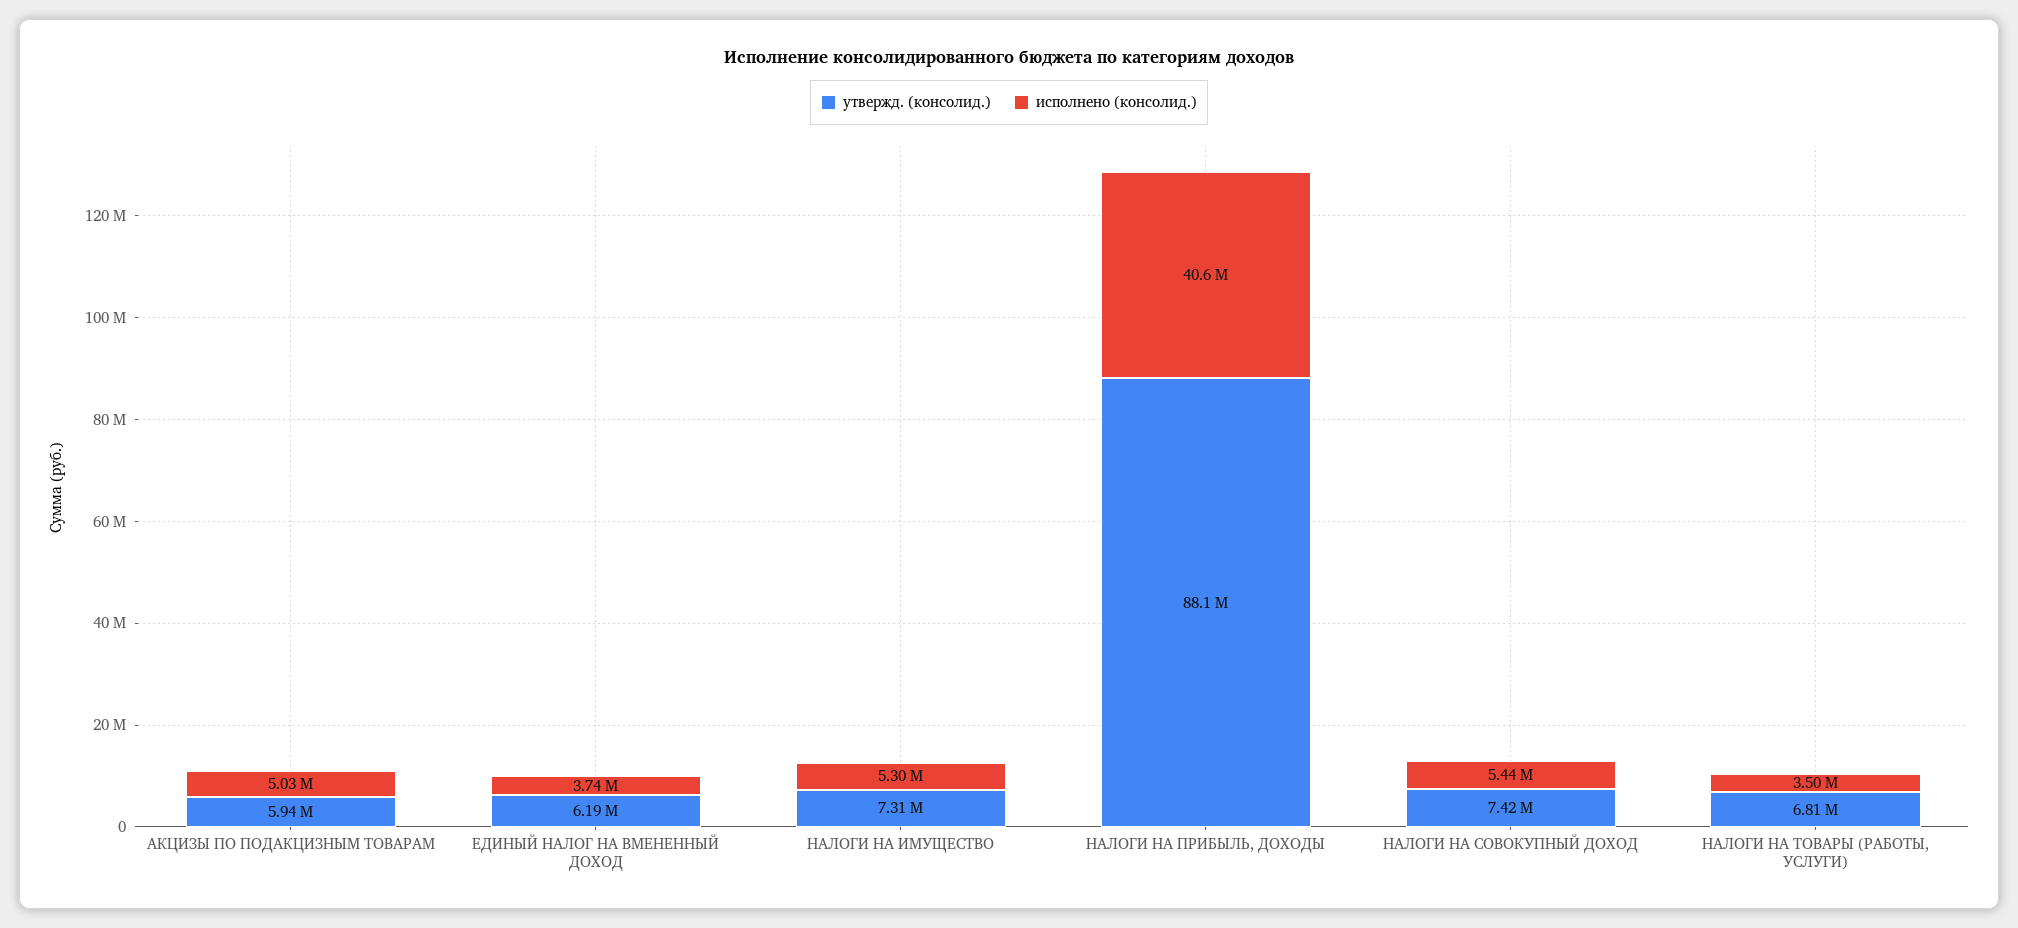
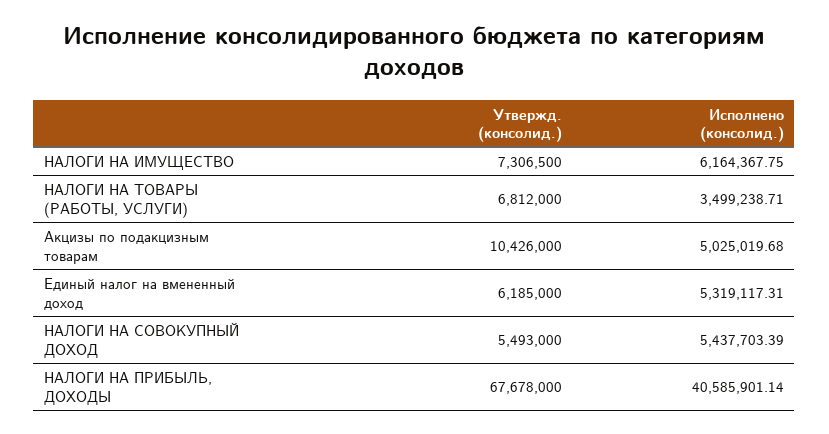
  {
    "утвержд. (консолид.)": {
-     "АКЦИЗЫ ПО ПОДАКЦИЗНЫМ ТОВАРАМ": 5940000,
+     "АКЦИЗЫ ПО ПОДАКЦИЗНЫМ ТОВАРАМ": 10426000,
      "ЕДИНЫЙ НАЛОГ НА ВМЕНЕННЫЙ ДОХОД": 6185000,
      "НАЛОГИ НА ИМУЩЕСТВО": 7306500,
-     "НАЛОГИ НА ПРИБЫЛЬ, ДОХОДЫ": 88100000,
+     "НАЛОГИ НА ПРИБЫЛЬ, ДОХОДЫ": 67678000,
-     "НАЛОГИ НА СОВОКУПНЫЙ ДОХОД": 7420000,
+     "НАЛОГИ НА СОВОКУПНЫЙ ДОХОД": 5493000,
      "НАЛОГИ НА ТОВАРЫ (РАБОТЫ, УСЛУГИ)": 6812000
    },
    "исполнено (консолид.)": {
      "АКЦИЗЫ ПО ПОДАКЦИЗНЫМ ТОВАРАМ": 5025019.68,
-     "ЕДИНЫЙ НАЛОГ НА ВМЕНЕННЫЙ ДОХОД": 3740000,
+     "ЕДИНЫЙ НАЛОГ НА ВМЕНЕННЫЙ ДОХОД": 5319117.31,
-     "НАЛОГИ НА ИМУЩЕСТВО": 5300000,
+     "НАЛОГИ НА ИМУЩЕСТВО": 6164367.75,
      "НАЛОГИ НА ПРИБЫЛЬ, ДОХОДЫ": 40585901.14,
      "НАЛОГИ НА СОВОКУПНЫЙ ДОХОД": 5437703.39,
      "НАЛОГИ НА ТОВАРЫ (РАБОТЫ, УСЛУГИ)": 3499238.71
    }
  }

